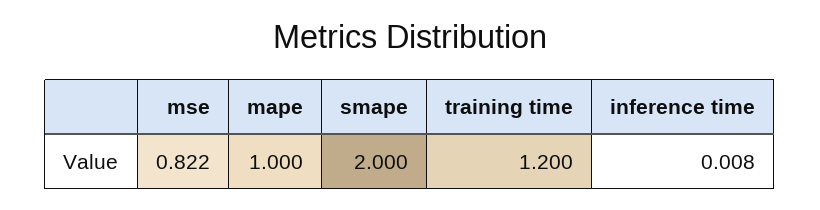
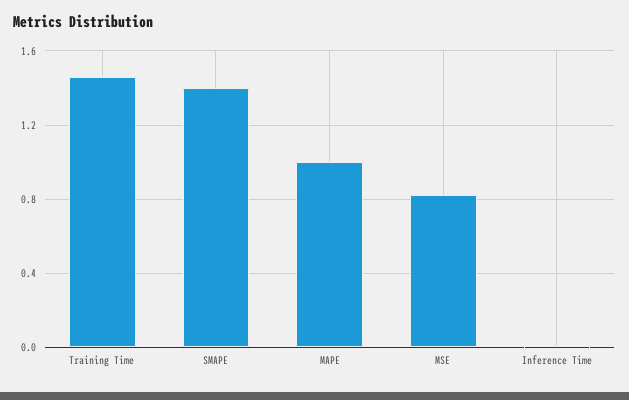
  {
    "mse": 0.822,
    "mape": 1,
-   "smape": 2,
+   "smape": 1.4,
-   "training time": 1.2,
+   "training time": 1.45,
    "inference time": 0.008
  }

